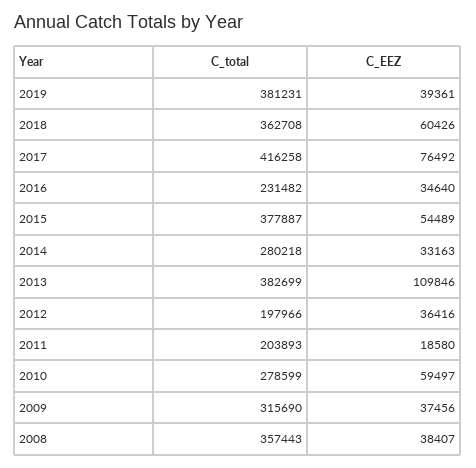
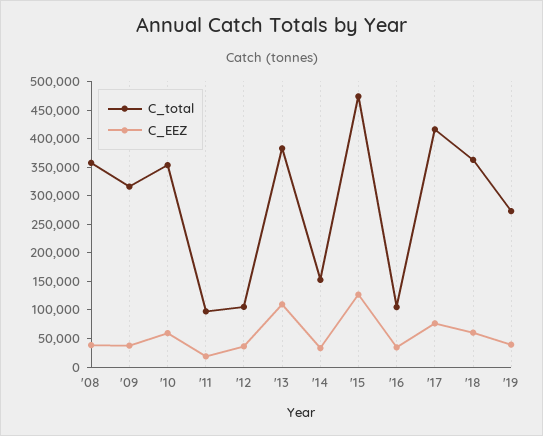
  {
    "C_total": {
-     "2019": 381231,
+     "2019": 275000,
      "2018": 362708,
      "2017": 416258,
-     "2016": 231482,
+     "2016": 100000,
-     "2015": 377887,
+     "2015": 475000,
-     "2014": 280218,
+     "2014": 150000,
      "2013": 382699,
-     "2012": 197966,
+     "2012": 100000,
-     "2011": 203893,
+     "2011": 100000,
-     "2010": 278599,
+     "2010": 350000,
      "2009": 315690,
      "2008": 357443
    },
    "C_EEZ": {
      "2019": 39361,
      "2018": 60426,
      "2017": 76492,
      "2016": 34640,
-     "2015": 54489,
+     "2015": 125000,
      "2014": 33163,
      "2013": 109846,
      "2012": 36416,
      "2011": 18580,
      "2010": 59497,
      "2009": 37456,
      "2008": 38407
    }
  }

